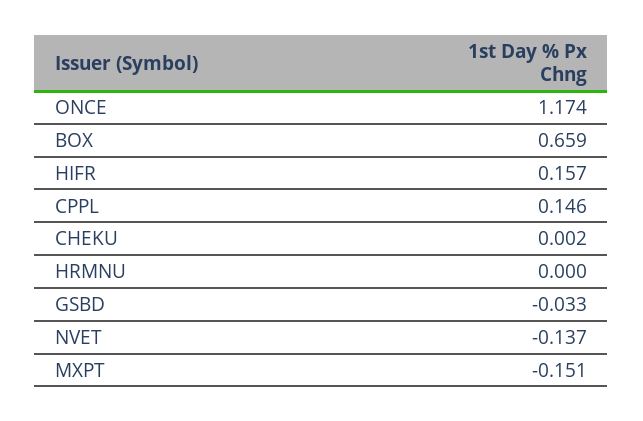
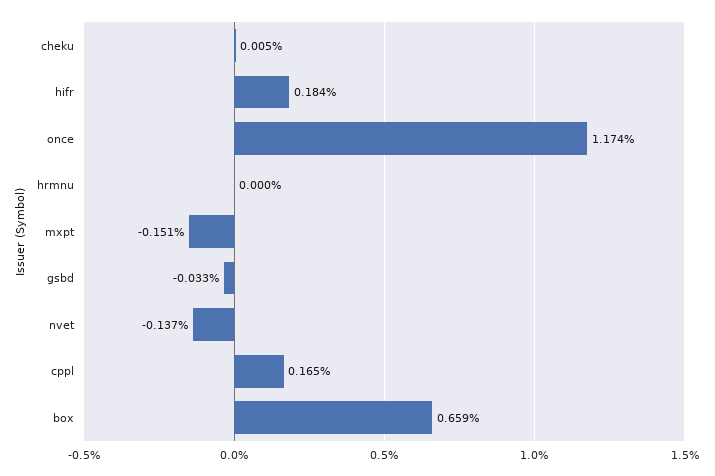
  {
    "ONCE": 1.174,
    "BOX": 0.659,
-   "HIFR": 0.157,
+   "HIFR": 0.184,
-   "CPPL": 0.146,
+   "CPPL": 0.165,
-   "CHEKU": 0.002,
+   "CHEKU": 0.005,
    "HRMNU": 0,
    "GSBD": -0.033,
    "NVET": -0.137,
    "MXPT": -0.151
  }

